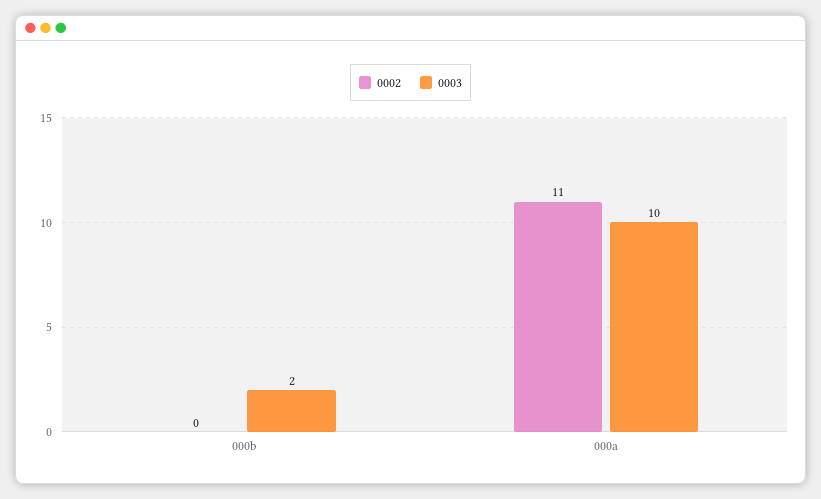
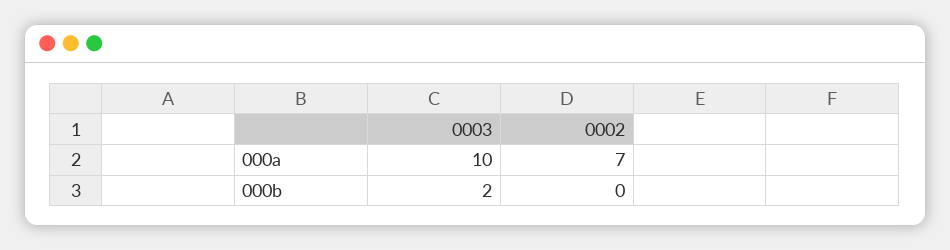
  {
    "0002": {
      "000b": 0,
-     "000a": 11
+     "000a": 7
    },
    "0003": {
      "000b": 2,
      "000a": 10
    }
  }

